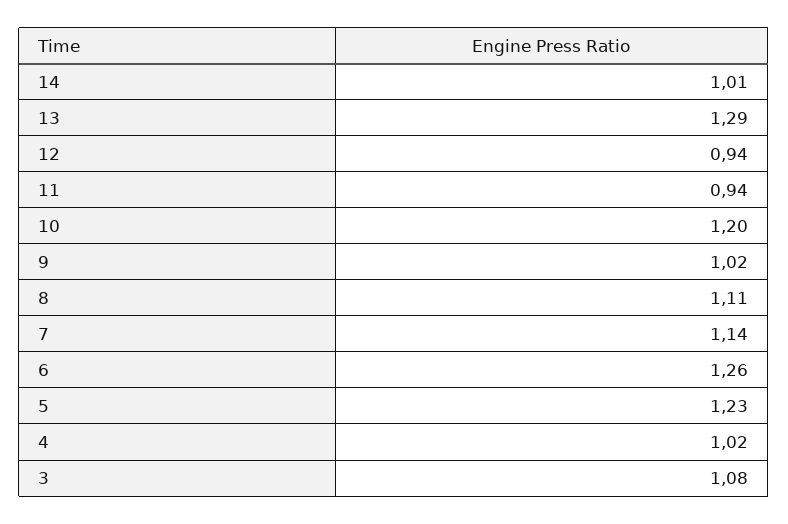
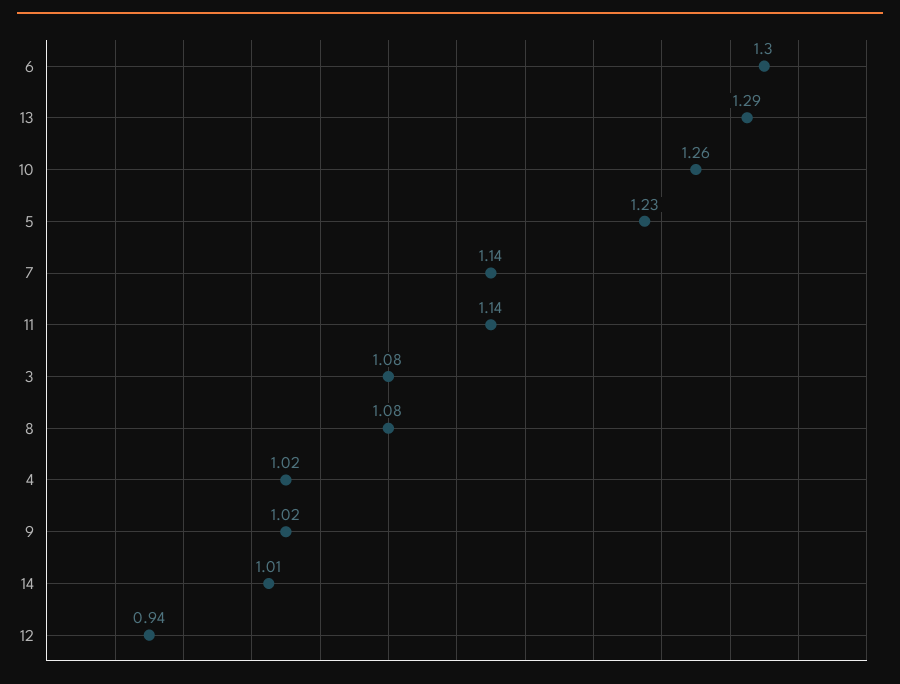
  {
    "14": 1.01,
    "13": 1.29,
    "12": 0.94,
-   "11": 0.94,
+   "11": 1.14,
-   "10": 1.2,
+   "10": 1.26,
    "9": 1.02,
-   "8": 1.11,
+   "8": 1.08,
    "7": 1.14,
-   "6": 1.26,
+   "6": 1.3,
    "5": 1.23,
    "4": 1.02,
    "3": 1.08
  }

